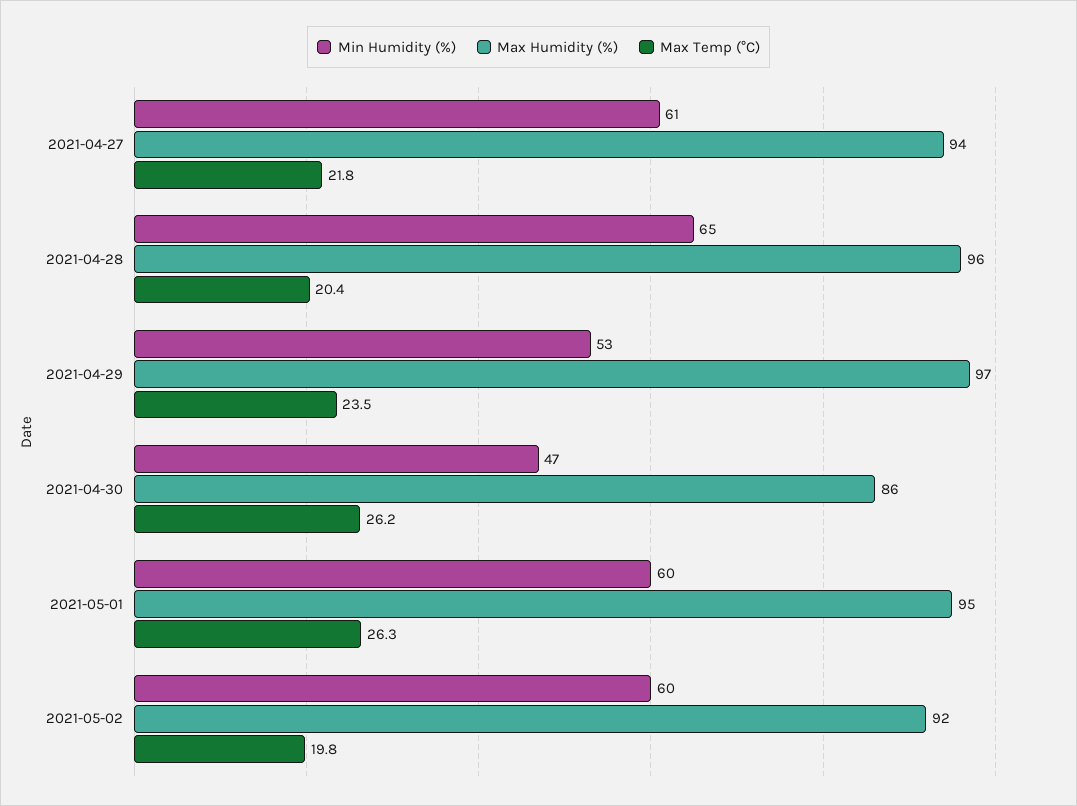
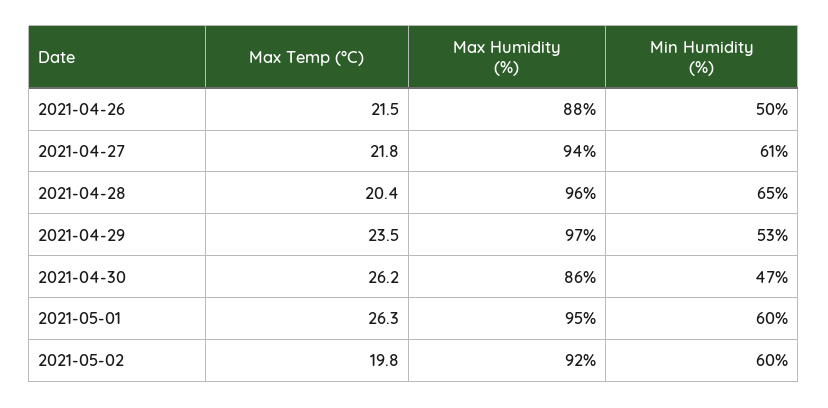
  {
    "Min Humidity (%)": {
      "2021-04-27": 61,
      "2021-04-28": 65,
      "2021-04-29": 53,
      "2021-04-30": 47,
      "2021-05-01": 60,
-     "2021-05-02": 60
+     "2021-05-02": 60,
+     "2021-04-26": 50
    },
    "Max Humidity (%)": {
      "2021-04-27": 94,
      "2021-04-28": 96,
      "2021-04-29": 97,
      "2021-04-30": 86,
      "2021-05-01": 95,
-     "2021-05-02": 92
+     "2021-05-02": 92,
+     "2021-04-26": 88
    },
    "Max Temp (°C)": {
      "2021-04-27": 21.8,
      "2021-04-28": 20.4,
      "2021-04-29": 23.5,
      "2021-04-30": 26.2,
      "2021-05-01": 26.3,
-     "2021-05-02": 19.8
+     "2021-05-02": 19.8,
+     "2021-04-26": 21.5
    }
  }

